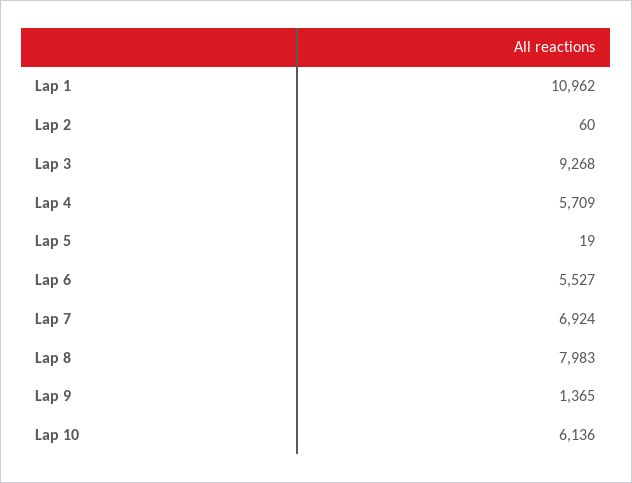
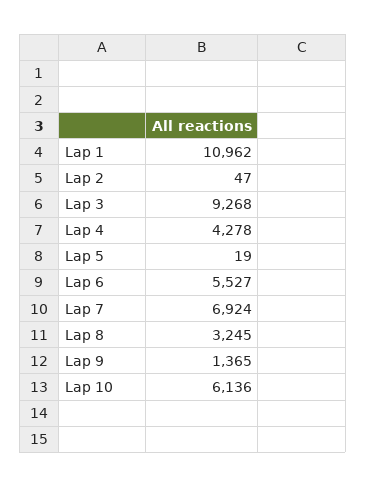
  {
    "Lap 1": 10962,
-   "Lap 2": 60,
+   "Lap 2": 47,
    "Lap 3": 9268,
-   "Lap 4": 5709,
+   "Lap 4": 4278,
    "Lap 5": 19,
    "Lap 6": 5527,
    "Lap 7": 6924,
-   "Lap 8": 7983,
+   "Lap 8": 3245,
    "Lap 9": 1365,
    "Lap 10": 6136
  }

